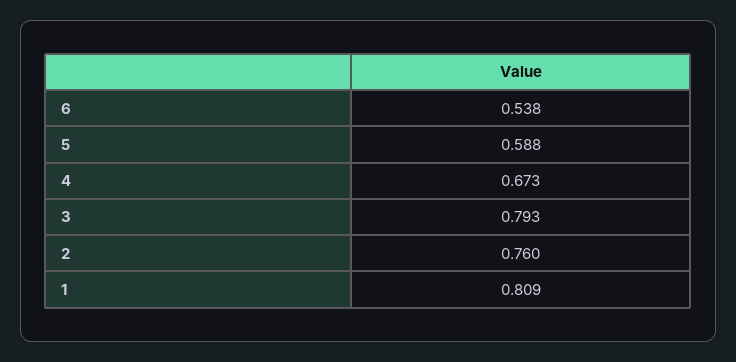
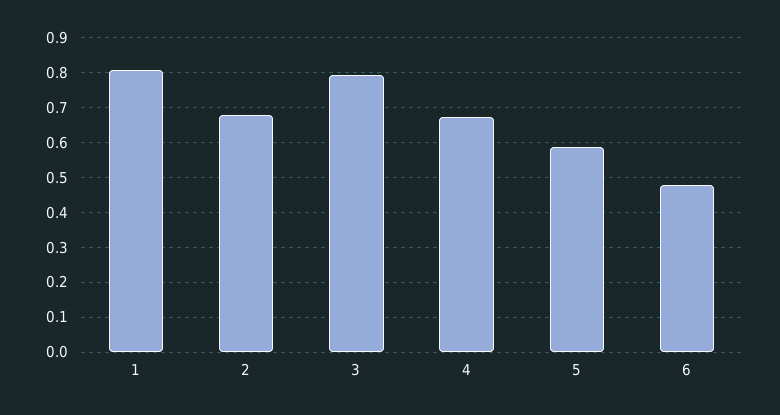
  {
-   "6": 0.538,
+   "6": 0.48,
    "5": 0.588,
    "4": 0.673,
    "3": 0.793,
-   "2": 0.76,
+   "2": 0.68,
    "1": 0.809
  }

